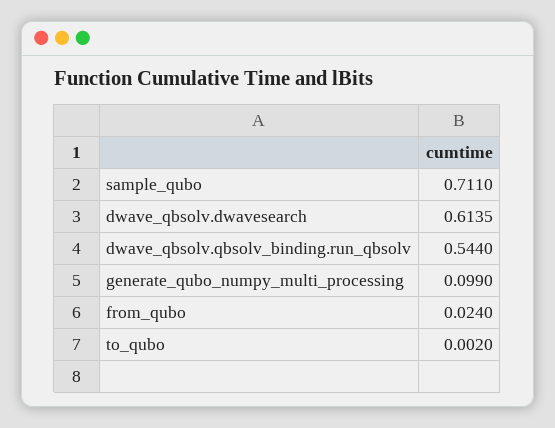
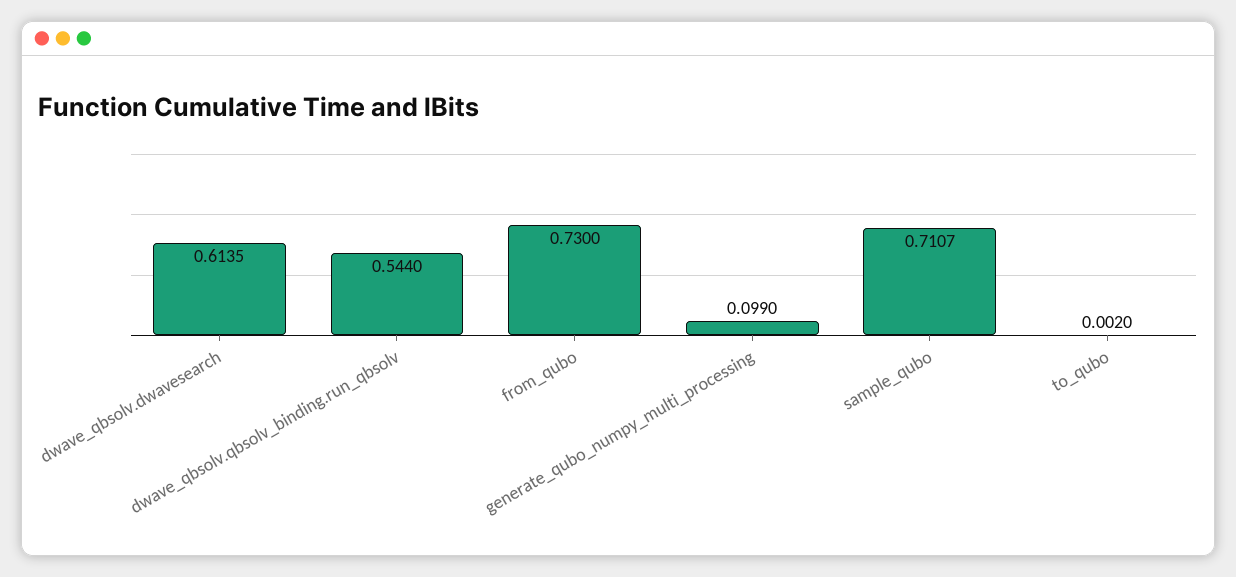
  {
-   "sample_qubo": 0.711,
+   "sample_qubo": 0.7107,
    "dwave_qbsolv.dwavesearch": 0.6135,
    "dwave_qbsolv.qbsolv_binding.run_qbsolv": 0.544,
    "generate_qubo_numpy_multi_processing": 0.099,
-   "from_qubo": 0.024,
+   "from_qubo": 0.73,
    "to_qubo": 0.002
  }

